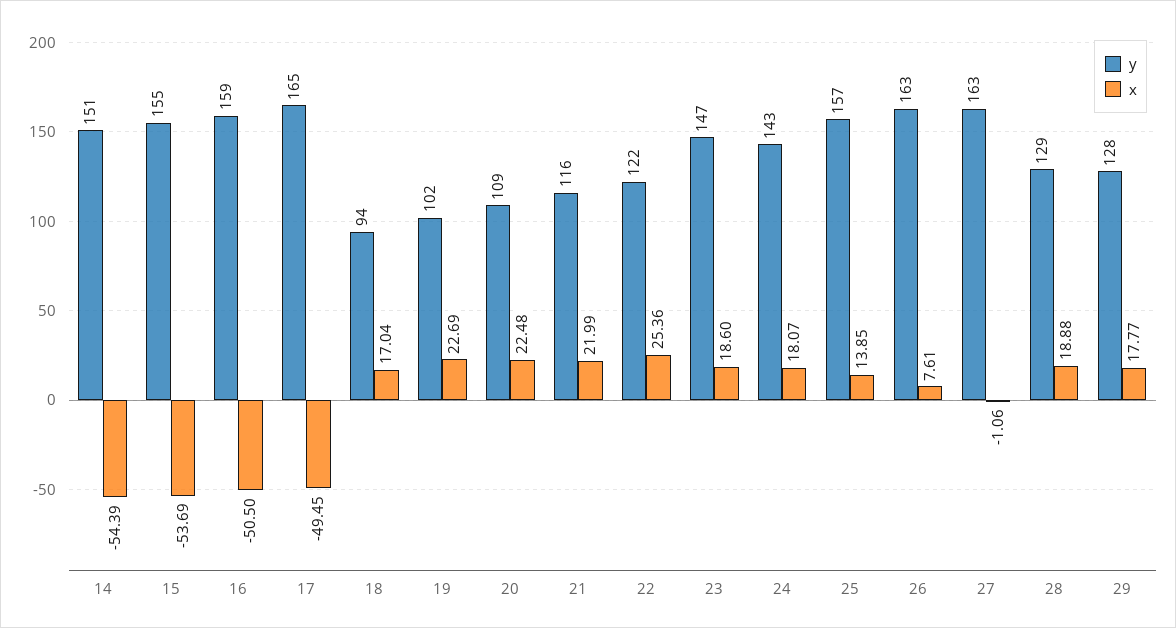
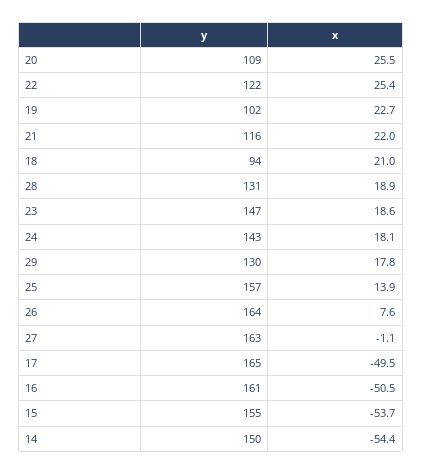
  {
    "y": {
-     "14": 151,
+     "14": 150,
      "15": 155,
-     "16": 159,
+     "16": 161,
      "17": 165,
      "18": 94,
      "19": 102,
      "20": 109,
      "21": 116,
      "22": 122,
      "23": 147,
      "24": 143,
      "25": 157,
-     "26": 163,
+     "26": 164,
      "27": 163,
-     "28": 129,
+     "28": 131,
-     "29": 128
+     "29": 130
    },
    "x": {
      "14": -54.39,
      "15": -53.69,
      "16": -50.5,
      "17": -49.45,
-     "18": 17.04,
+     "18": 21,
      "19": 22.69,
-     "20": 22.48,
+     "20": 25.5,
      "21": 21.99,
      "22": 25.36,
      "23": 18.6,
      "24": 18.07,
      "25": 13.85,
      "26": 7.61,
      "27": -1.06,
      "28": 18.88,
      "29": 17.77
    }
  }

